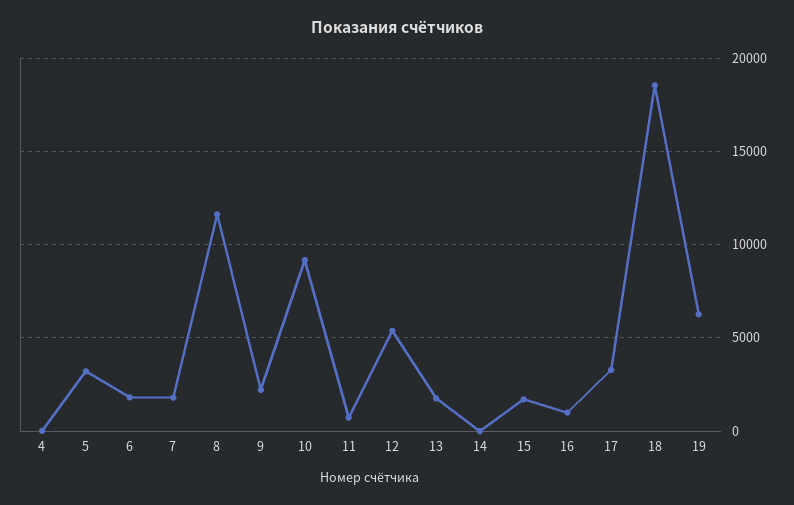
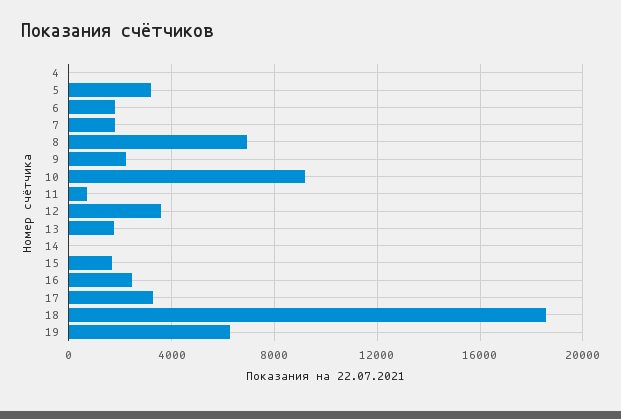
  {
    "4": 0,
    "5": 3000,
    "6": 2000,
    "7": 2000,
-   "8": 11500,
+   "8": 7000,
    "9": 2000,
    "10": 9000,
    "11": 500,
-   "12": 5500,
+   "12": 3500,
    "13": 2000,
    "14": 0,
    "15": 1500,
-   "16": 1000,
+   "16": 2500,
    "17": 3500,
    "18": 18500,
    "19": 6500
  }

